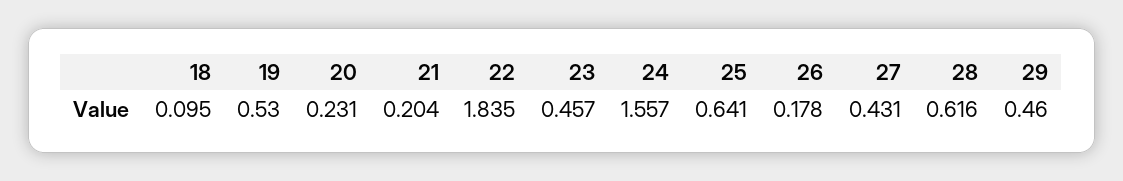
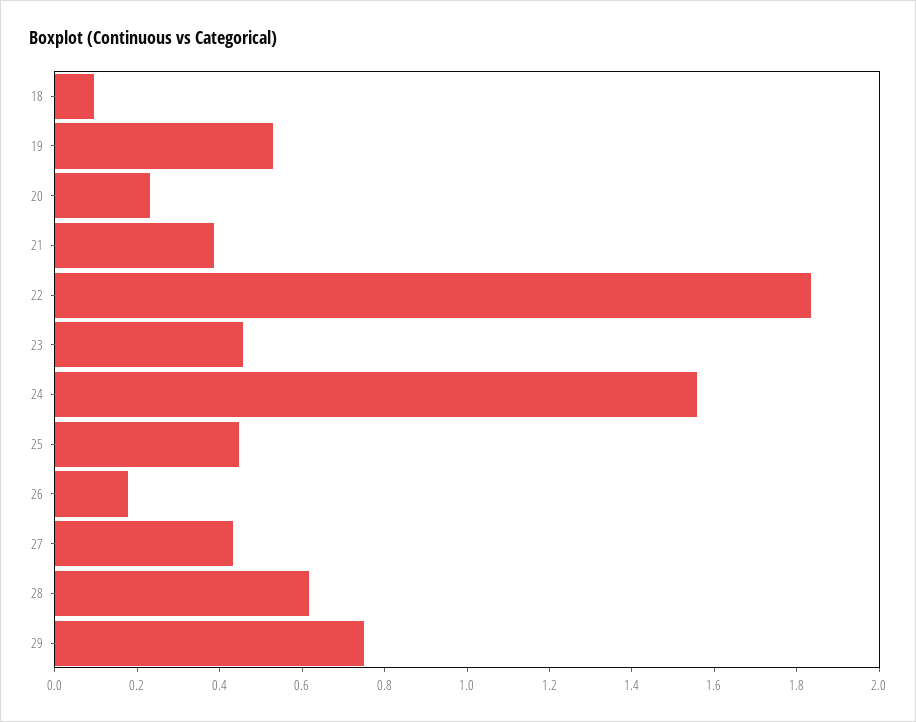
  {
    "18": 0.095,
    "19": 0.53,
    "20": 0.231,
-   "21": 0.204,
+   "21": 0.4,
    "22": 1.835,
    "23": 0.457,
    "24": 1.557,
-   "25": 0.641,
+   "25": 0.45,
    "26": 0.178,
    "27": 0.431,
    "28": 0.616,
-   "29": 0.46
+   "29": 0.75
  }

